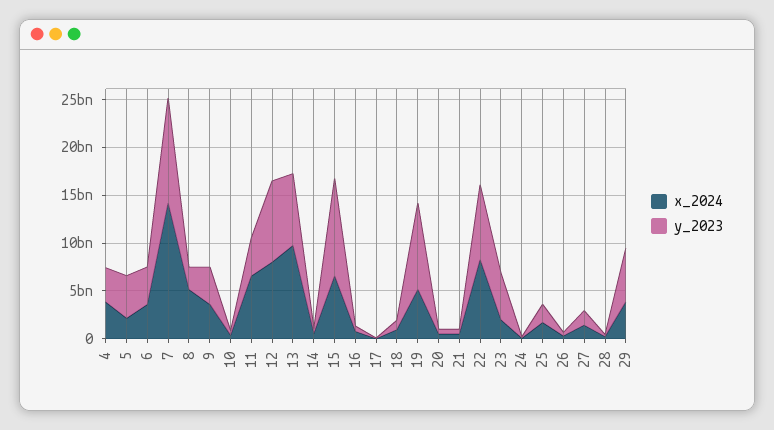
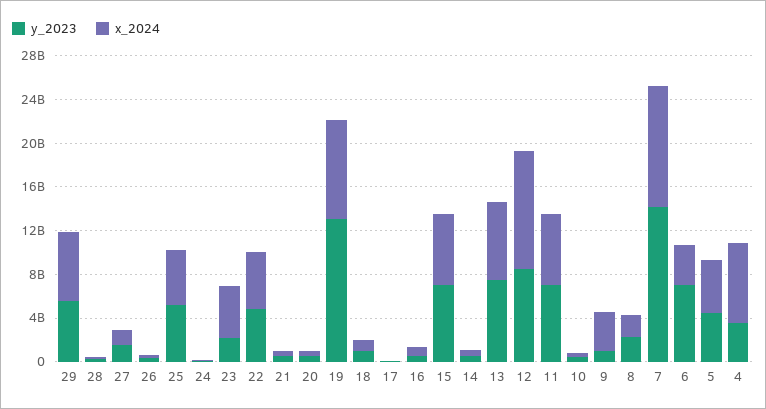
  {
    "x_2024": {
-     "4": 4000000000,
+     "4": 7000000000,
-     "5": 2000000000,
+     "5": 5000000000,
      "6": 4000000000,
-     "7": 14000000000,
+     "7": 11000000000,
-     "8": 5000000000,
+     "8": 2000000000,
      "9": 4000000000,
      "10": 0,
      "11": 7000000000,
-     "12": 8000000000,
+     "12": 11000000000,
-     "13": 10000000000,
+     "13": 7000000000,
      "14": 1000000000,
      "15": 7000000000,
      "16": 1000000000,
      "17": 0,
      "18": 1000000000,
-     "19": 5000000000,
+     "19": 9000000000,
      "20": 0,
      "21": 0,
-     "22": 8000000000,
+     "22": 5000000000,
-     "23": 2000000000,
+     "23": 5000000000,
      "24": 0,
-     "25": 2000000000,
+     "25": 5000000000,
      "26": 0,
      "27": 1000000000,
      "28": 0,
-     "29": 4000000000
+     "29": 6000000000
    },
    "y_2023": {
      "4": 4000000000,
      "5": 4000000000,
-     "6": 4000000000,
+     "6": 7000000000,
-     "7": 11000000000,
+     "7": 14000000000,
      "8": 2000000000,
-     "9": 4000000000,
+     "9": 1000000000,
      "10": 0,
-     "11": 4000000000,
+     "11": 7000000000,
      "12": 8000000000,
      "13": 7000000000,
      "14": 1000000000,
-     "15": 10000000000,
+     "15": 7000000000,
      "16": 1000000000,
      "17": 0,
      "18": 1000000000,
-     "19": 9000000000,
+     "19": 13000000000,
      "20": 0,
      "21": 0,
-     "22": 8000000000,
+     "22": 5000000000,
-     "23": 5000000000,
+     "23": 2000000000,
      "24": 0,
-     "25": 2000000000,
+     "25": 5000000000,
      "26": 0,
      "27": 2000000000,
      "28": 0,
      "29": 6000000000
    }
  }

